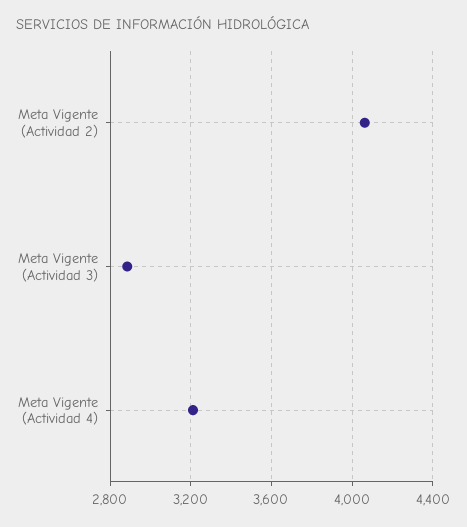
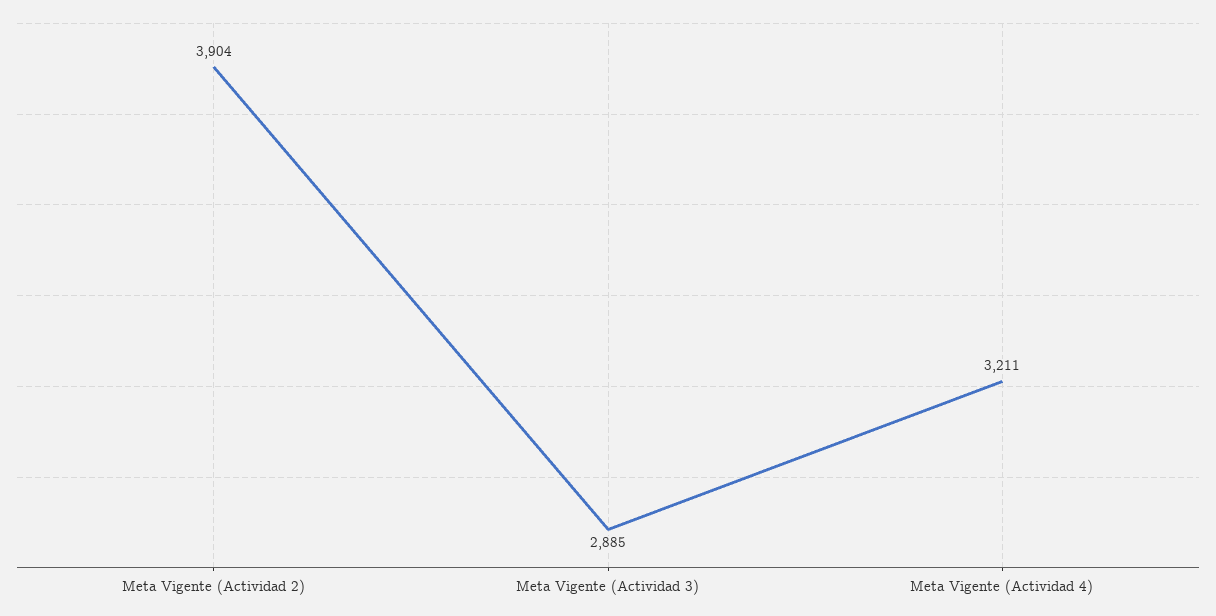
  {
-   "Meta Vigente (Actividad 2)": 4050,
+   "Meta Vigente (Actividad 2)": 3904,
    "Meta Vigente (Actividad 3)": 2885,
    "Meta Vigente (Actividad 4)": 3211
  }

